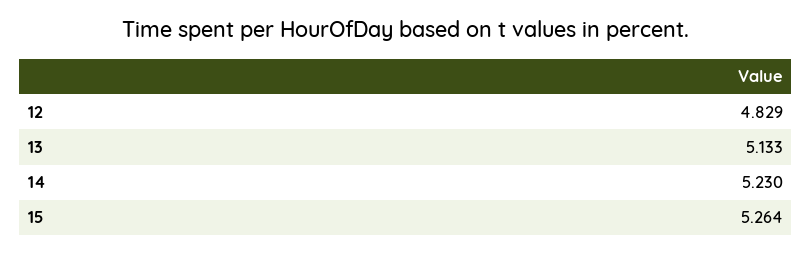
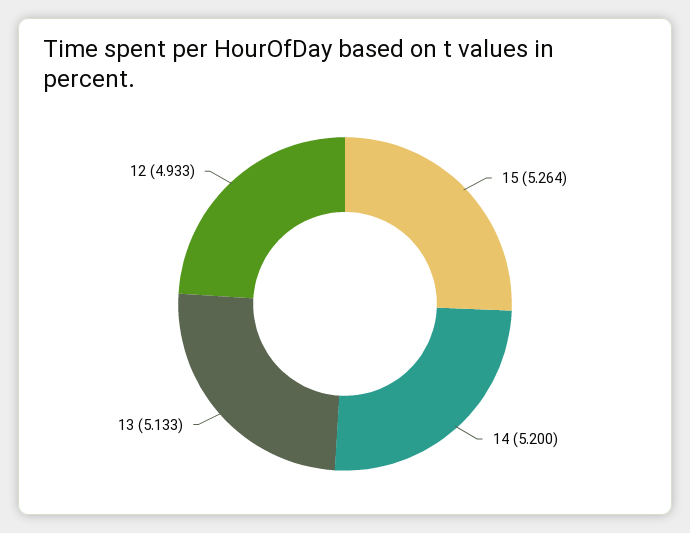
  {
-   "12": 4.829,
+   "12": 4.933,
    "13": 5.133,
-   "14": 5.23,
+   "14": 5.2,
    "15": 5.264
  }

